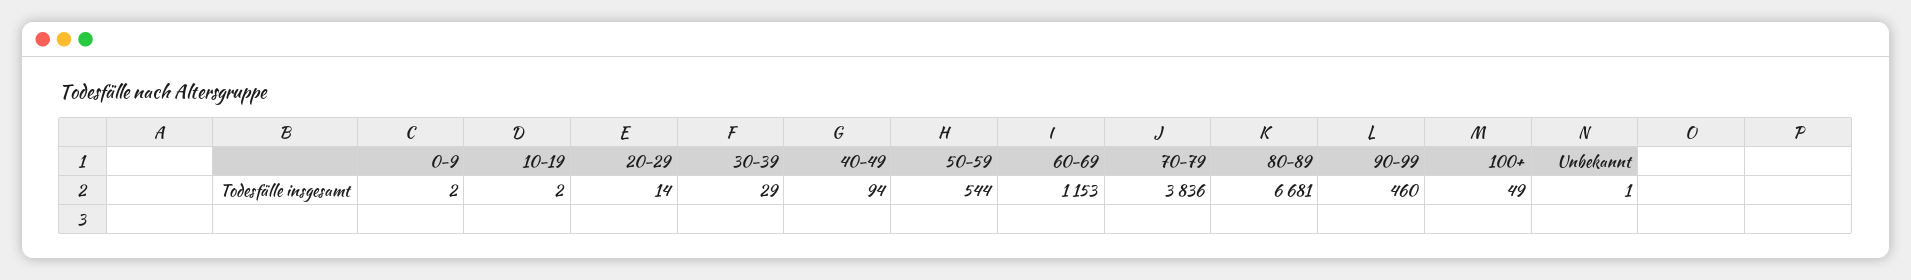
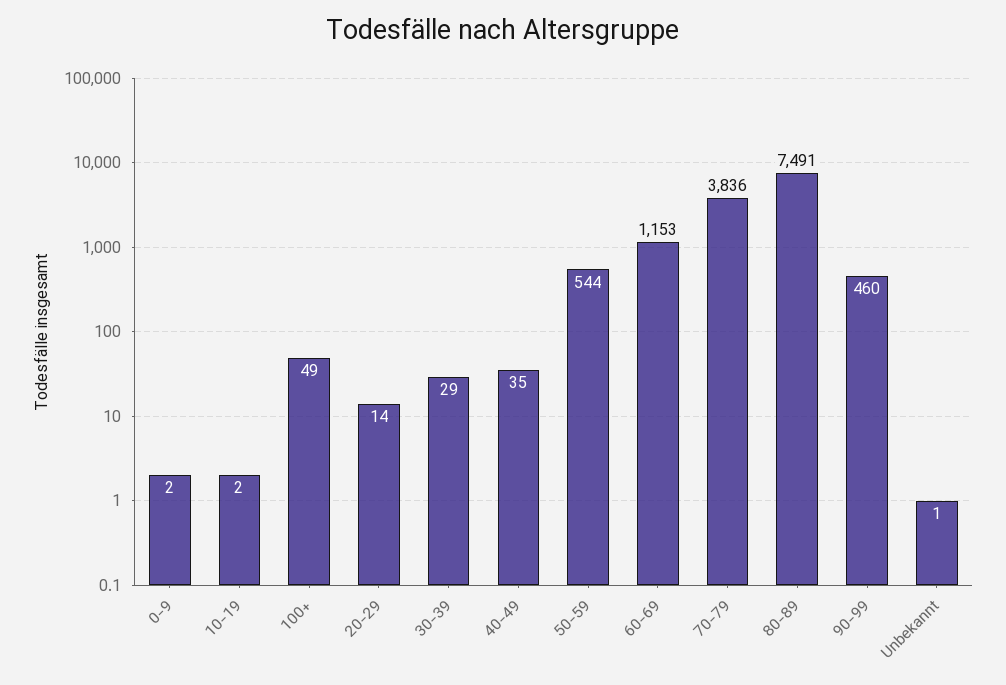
  {
    "0-9": 2,
    "10-19": 2,
    "20-29": 14,
    "30-39": 29,
-   "40-49": 94,
+   "40-49": 35,
    "50-59": 544,
    "60-69": 1153,
    "70-79": 3836,
-   "80-89": 6681,
+   "80-89": 7491,
    "90-99": 460,
    "100+": 49,
    "Unbekannt": 1
  }

